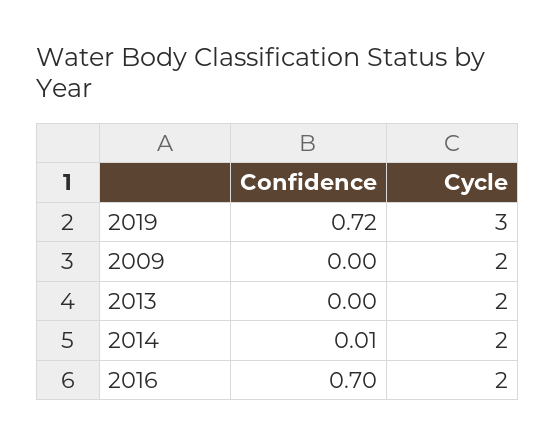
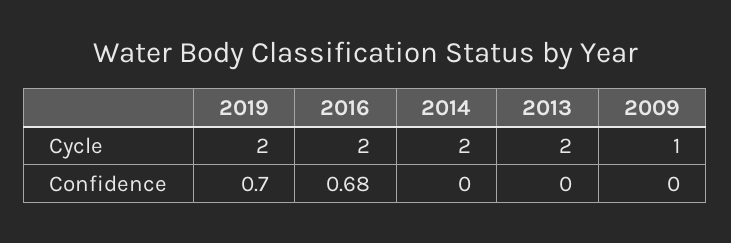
  {
    "Confidence": {
-     "2019": 0.72,
+     "2019": 0.7,
      "2009": 0,
      "2013": 0,
-     "2014": 0.01,
+     "2014": 0,
-     "2016": 0.7
+     "2016": 0.68
    },
    "Cycle": {
-     "2019": 3,
+     "2019": 2,
-     "2009": 2,
+     "2009": 1,
      "2013": 2,
      "2014": 2,
      "2016": 2
    }
  }

